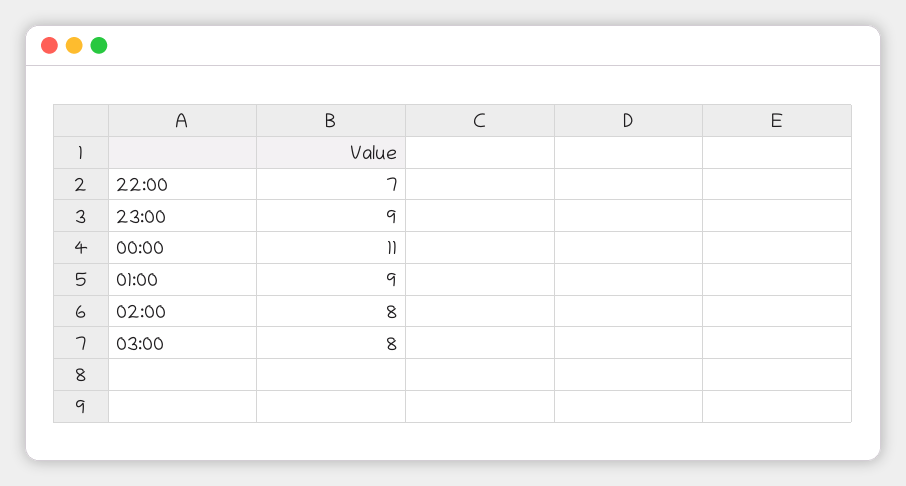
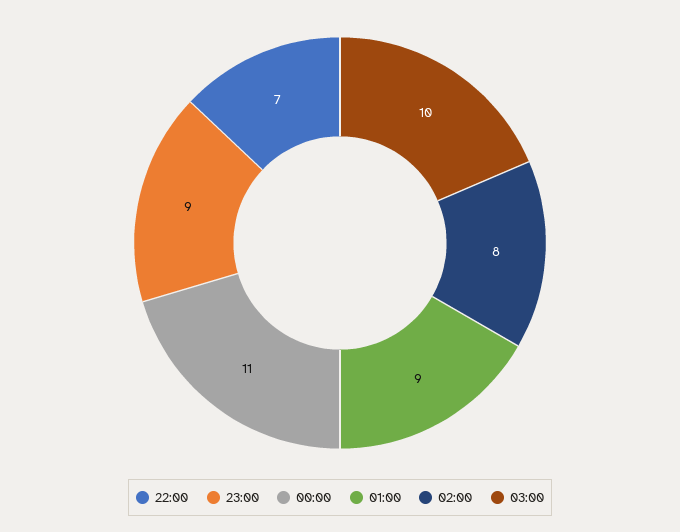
  {
    "22:00": 7,
    "23:00": 9,
    "00:00": 11,
    "01:00": 9,
    "02:00": 8,
-   "03:00": 8
+   "03:00": 10
  }

